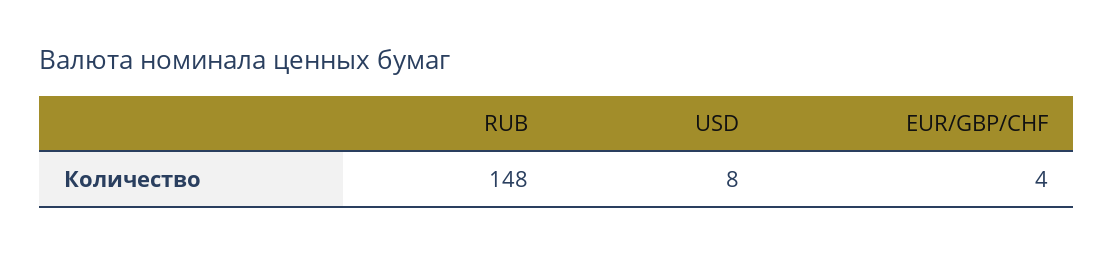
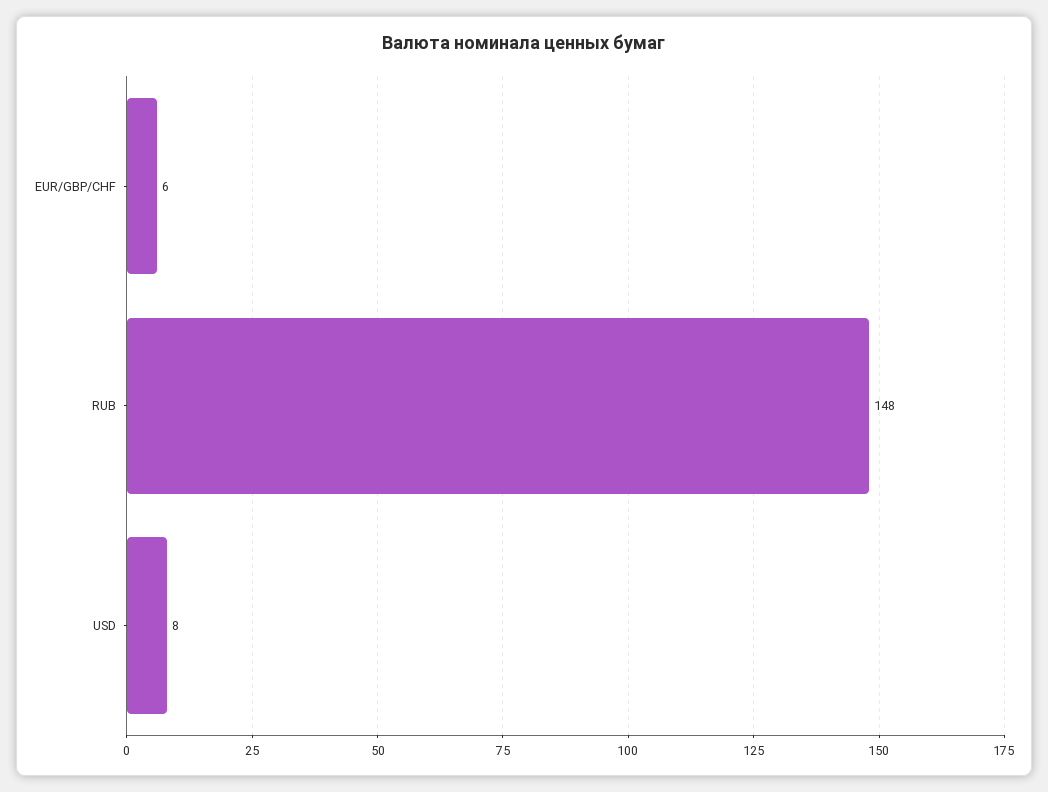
  {
    "RUB": 148,
    "USD": 8,
-   "EUR/GBP/CHF": 4
+   "EUR/GBP/CHF": 6
  }

